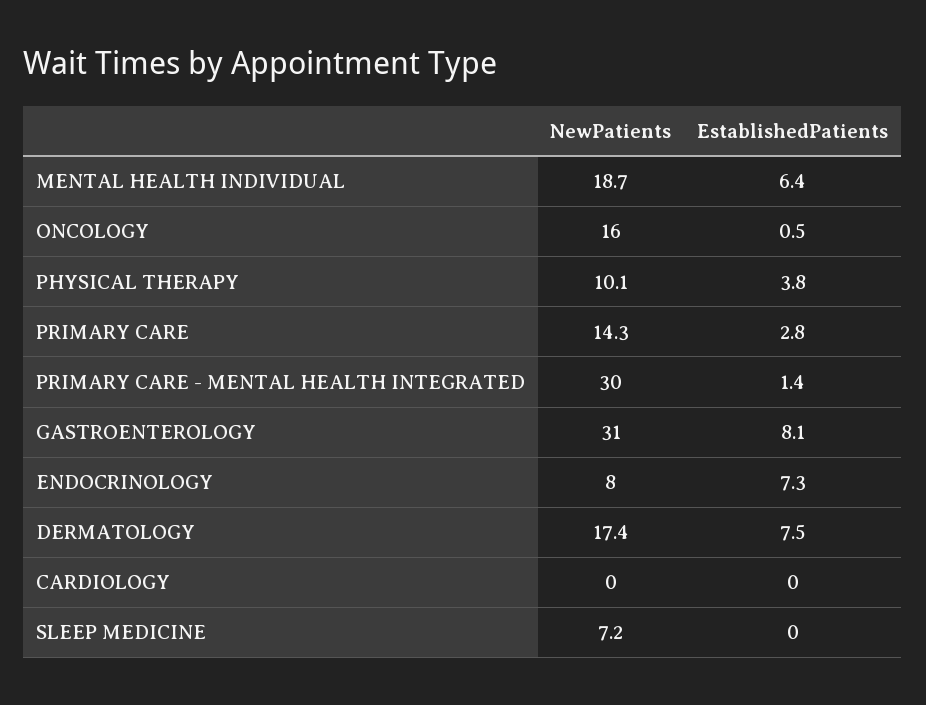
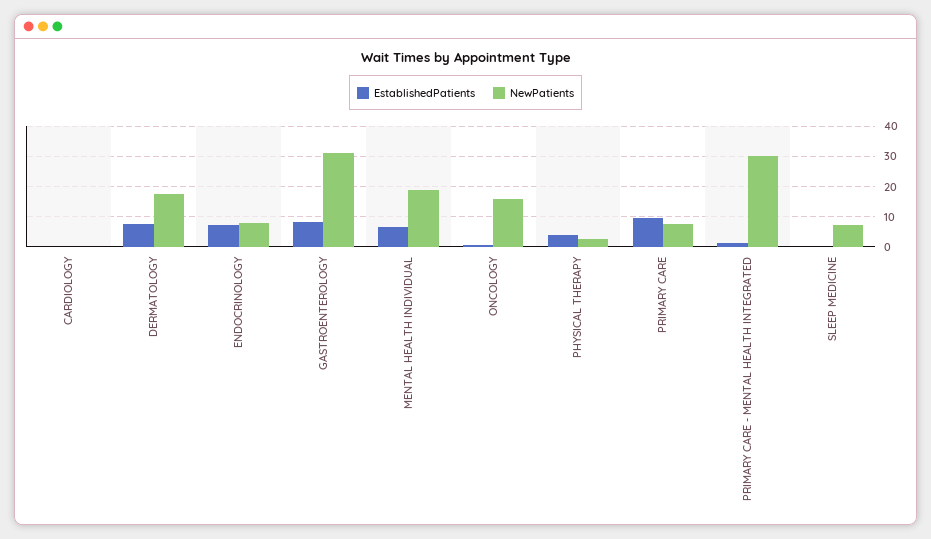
  {
    "NewPatients": {
      "MENTAL HEALTH INDIVIDUAL": 18.7,
      "ONCOLOGY": 16,
-     "PHYSICAL THERAPY": 10.1,
+     "PHYSICAL THERAPY": 2,
-     "PRIMARY CARE": 14.3,
+     "PRIMARY CARE": 8,
      "PRIMARY CARE - MENTAL HEALTH INTEGRATED": 30,
      "GASTROENTEROLOGY": 31,
      "ENDOCRINOLOGY": 8,
      "DERMATOLOGY": 17.4,
      "CARDIOLOGY": 0,
      "SLEEP MEDICINE": 7.2
    },
    "EstablishedPatients": {
      "MENTAL HEALTH INDIVIDUAL": 6.4,
      "ONCOLOGY": 0.5,
      "PHYSICAL THERAPY": 3.8,
-     "PRIMARY CARE": 2.8,
+     "PRIMARY CARE": 10,
      "PRIMARY CARE - MENTAL HEALTH INTEGRATED": 1.4,
      "GASTROENTEROLOGY": 8.1,
      "ENDOCRINOLOGY": 7.3,
      "DERMATOLOGY": 7.5,
      "CARDIOLOGY": 0,
      "SLEEP MEDICINE": 0
    }
  }

